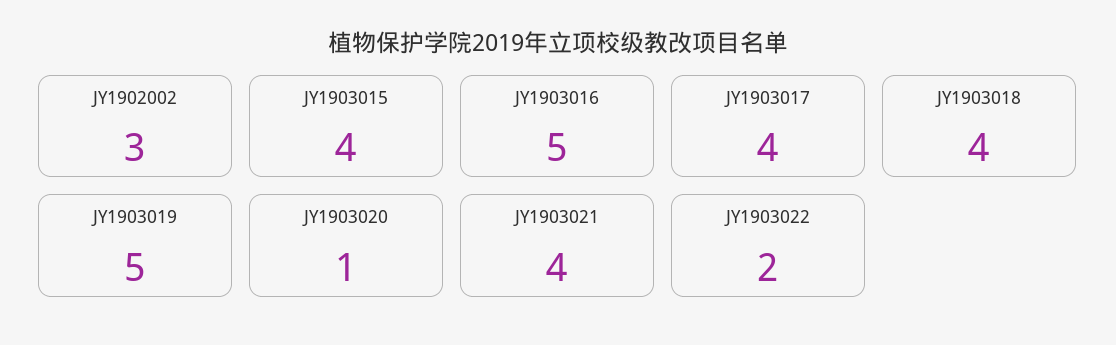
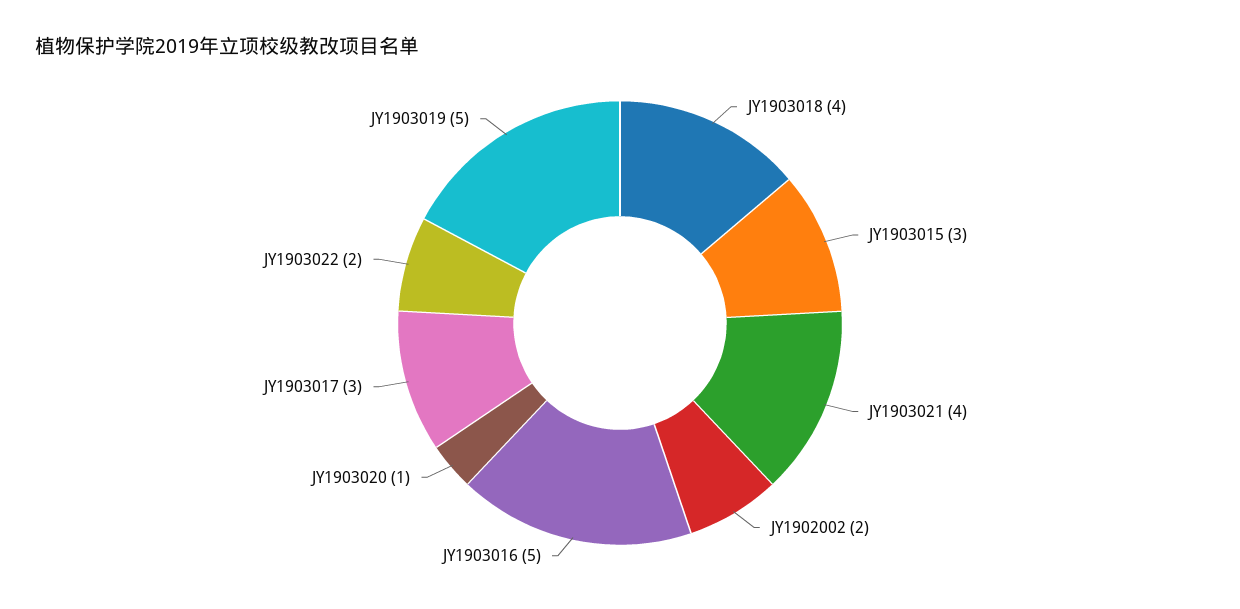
  {
-   "JY1902002": 3,
+   "JY1902002": 2,
-   "JY1903015": 4,
+   "JY1903015": 3,
    "JY1903016": 5,
-   "JY1903017": 4,
+   "JY1903017": 3,
    "JY1903018": 4,
    "JY1903019": 5,
    "JY1903020": 1,
    "JY1903021": 4,
    "JY1903022": 2
  }

